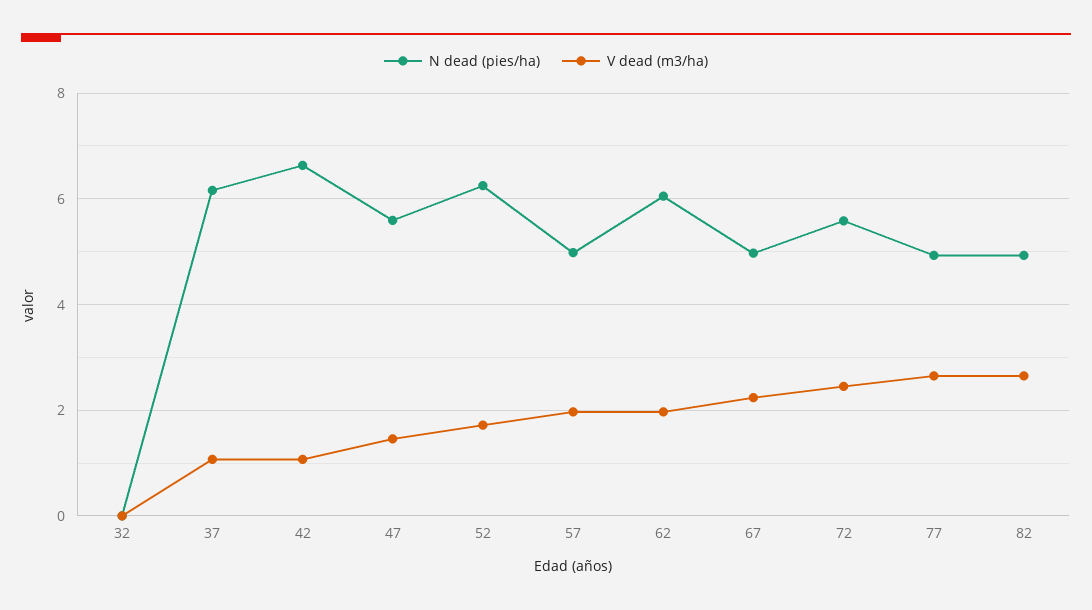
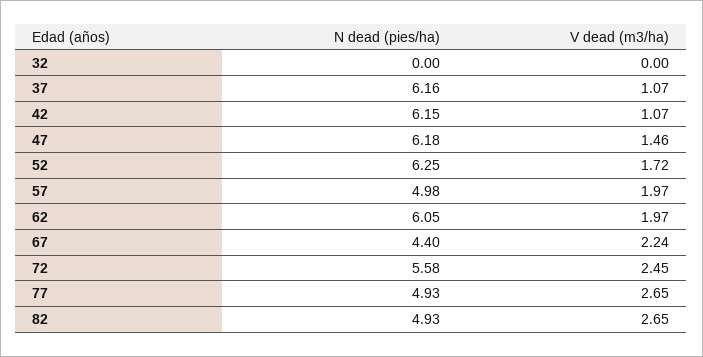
  {
    "N dead (pies/ha)": {
      "32": 0,
      "37": 6.16,
-     "42": 6.6,
+     "42": 6.15,
-     "47": 5.6,
+     "47": 6.18,
      "52": 6.25,
      "57": 4.98,
      "62": 6.05,
-     "67": 5,
+     "67": 4.4,
      "72": 5.58,
      "77": 4.93,
      "82": 4.93
    },
    "V dead (m3/ha)": {
      "32": 0,
      "37": 1.07,
      "42": 1.07,
      "47": 1.46,
      "52": 1.72,
      "57": 1.97,
      "62": 1.97,
      "67": 2.24,
      "72": 2.45,
      "77": 2.65,
      "82": 2.65
    }
  }

